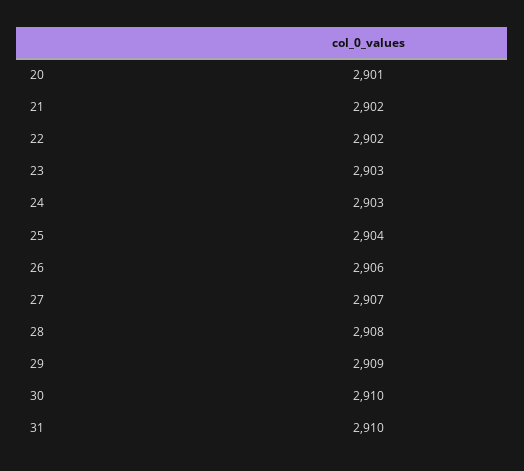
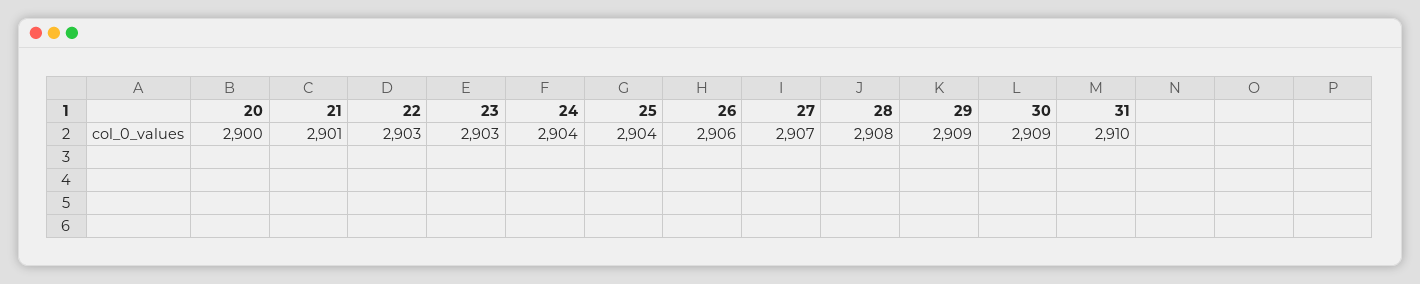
  {
-   "20": 2901,
+   "20": 2900,
-   "21": 2902,
+   "21": 2901,
-   "22": 2902,
+   "22": 2903,
    "23": 2903,
-   "24": 2903,
+   "24": 2904,
    "25": 2904,
    "26": 2906,
    "27": 2907,
    "28": 2908,
    "29": 2909,
-   "30": 2910,
+   "30": 2909,
    "31": 2910
  }

